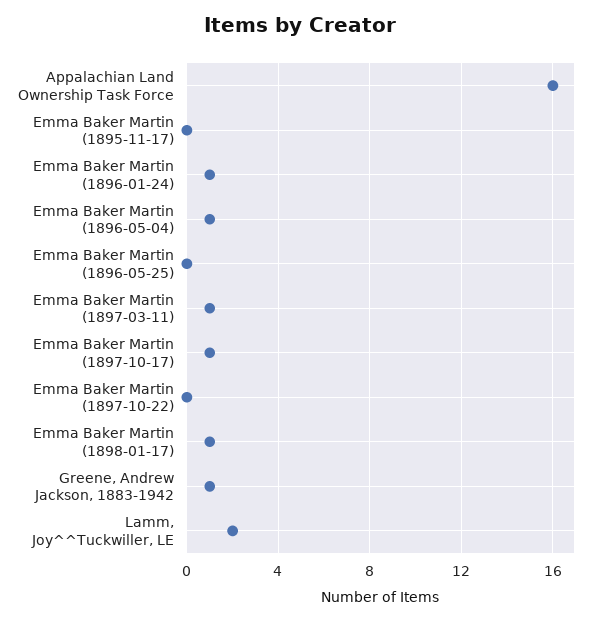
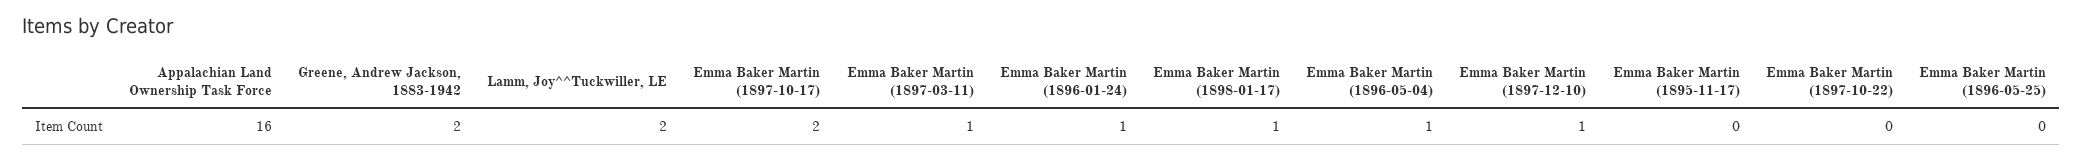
  {
    "Appalachian Land Ownership Task Force": 16,
    "Emma Baker Martin (1895-11-17)": 0,
    "Emma Baker Martin (1896-01-24)": 1,
    "Emma Baker Martin (1896-05-04)": 1,
    "Emma Baker Martin (1896-05-25)": 0,
    "Emma Baker Martin (1897-03-11)": 1,
-   "Emma Baker Martin (1897-10-17)": 1,
+   "Emma Baker Martin (1897-10-17)": 2,
    "Emma Baker Martin (1897-10-22)": 0,
    "Emma Baker Martin (1898-01-17)": 1,
-   "Greene, Andrew Jackson, 1883-1942": 1,
+   "Greene, Andrew Jackson, 1883-1942": 2,
-   "Lamm, Joy^^Tuckwiller, LE": 2
+   "Lamm, Joy^^Tuckwiller, LE": 2,
+   "Emma Baker Martin (1897-12-10)": 1
  }

